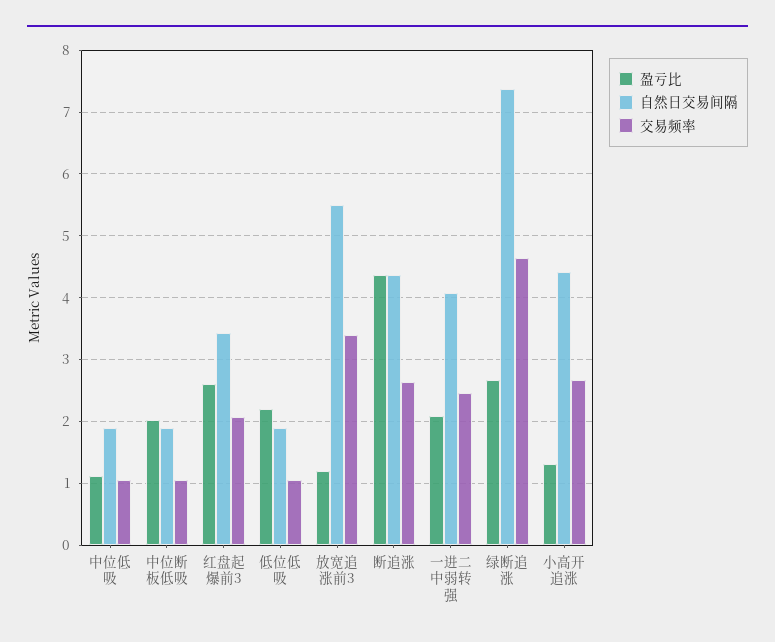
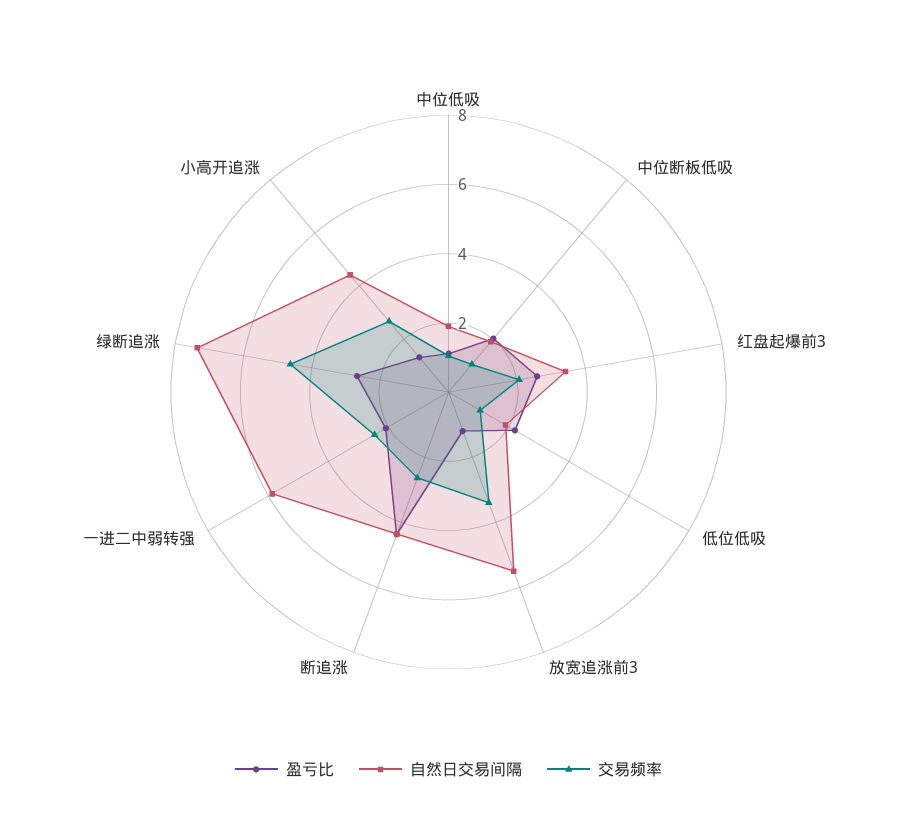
  {
    "盈亏比": {
      "中位低吸": 1.1,
      "中位断板低吸": 2,
      "红盘起爆前3": 2.6,
      "低位低吸": 2.2,
      "放宽追涨前3": 1.2,
      "断追涨": 4.4,
      "一进二中弱转强": 2.1,
      "绿断追涨": 2.7,
      "小高开追涨": 1.3
    },
    "自然日交易间隔": {
      "中位低吸": 1.9,
      "中位断板低吸": 1.9,
      "红盘起爆前3": 3.4,
      "低位低吸": 1.9,
      "放宽追涨前3": 5.5,
      "断追涨": 4.4,
-     "一进二中弱转强": 4.1,
+     "一进二中弱转强": 6,
      "绿断追涨": 7.4,
      "小高开追涨": 4.4
    },
    "交易频率": {
      "中位低吸": 1.1,
      "中位断板低吸": 1.1,
      "红盘起爆前3": 2.1,
      "低位低吸": 1.1,
      "放宽追涨前3": 3.4,
      "断追涨": 2.6,
      "一进二中弱转强": 2.5,
      "绿断追涨": 4.6,
      "小高开追涨": 2.7
    }
  }

